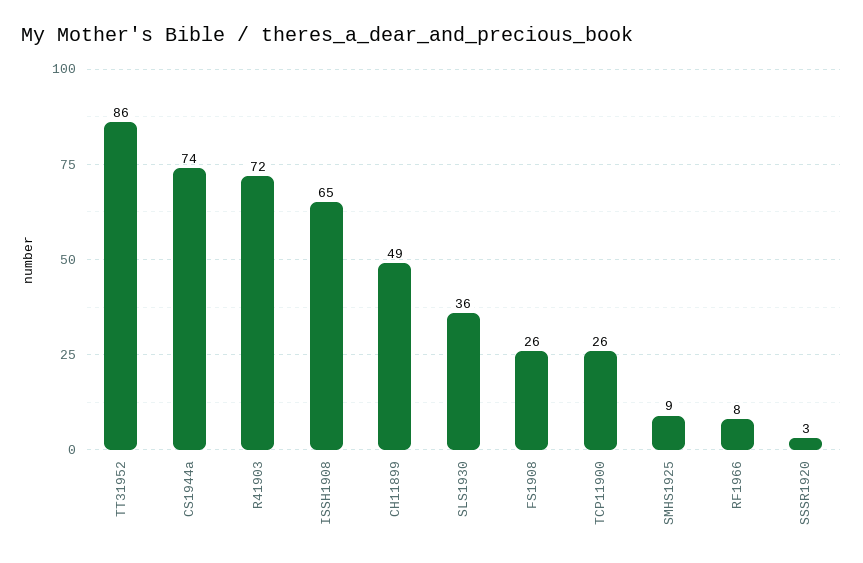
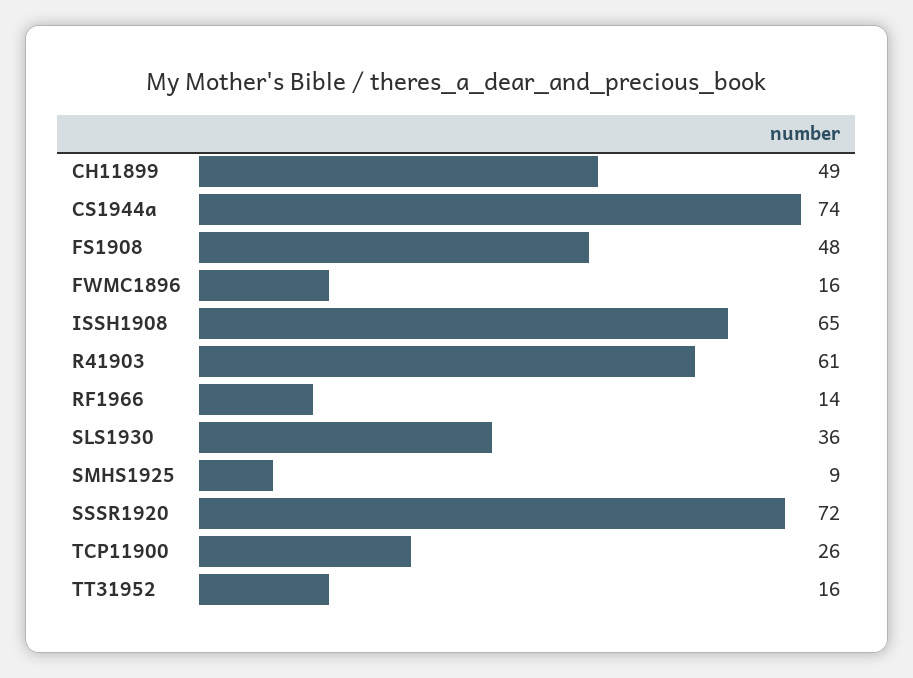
  {
-   "TT31952": 86,
+   "TT31952": 16,
    "CS1944a": 74,
-   "R41903": 72,
+   "R41903": 61,
    "ISSH1908": 65,
    "CH11899": 49,
    "SLS1930": 36,
-   "FS1908": 26,
+   "FS1908": 48,
    "TCP11900": 26,
    "SMHS1925": 9,
-   "RF1966": 8,
+   "RF1966": 14,
-   "SSSR1920": 3
+   "SSSR1920": 72,
+   "FWMC1896": 16
  }

